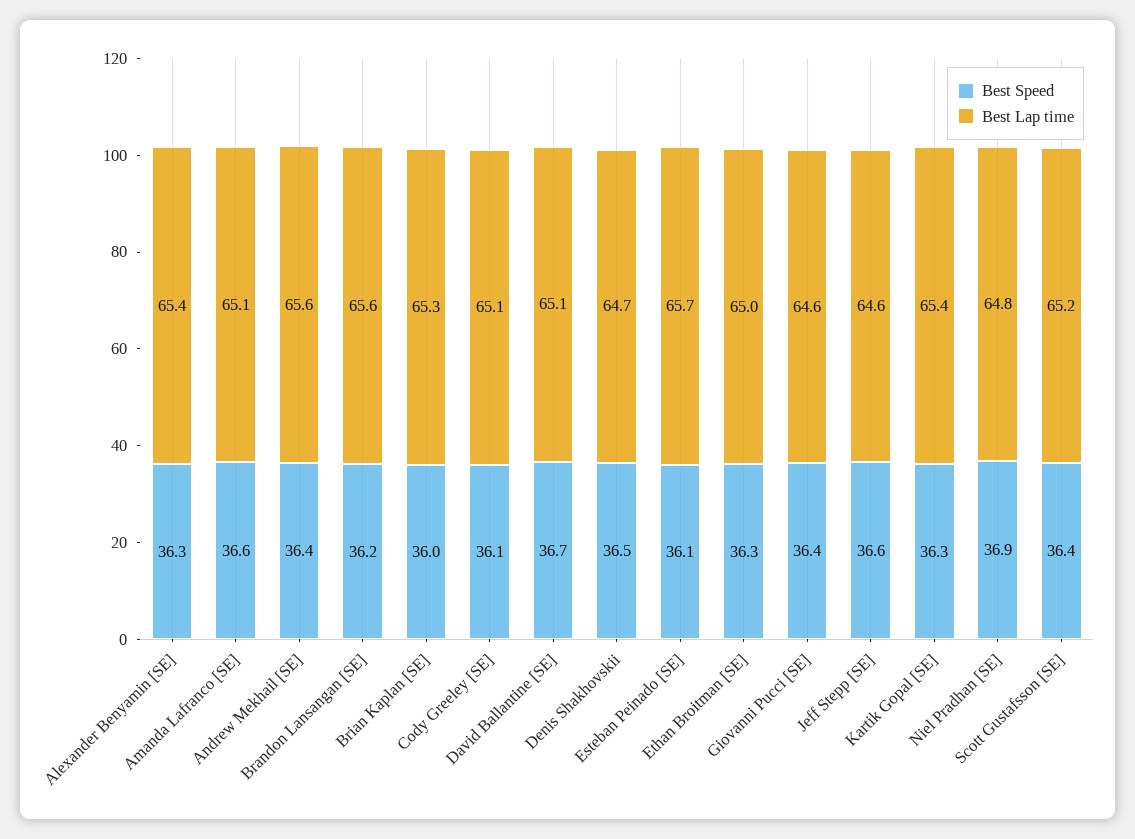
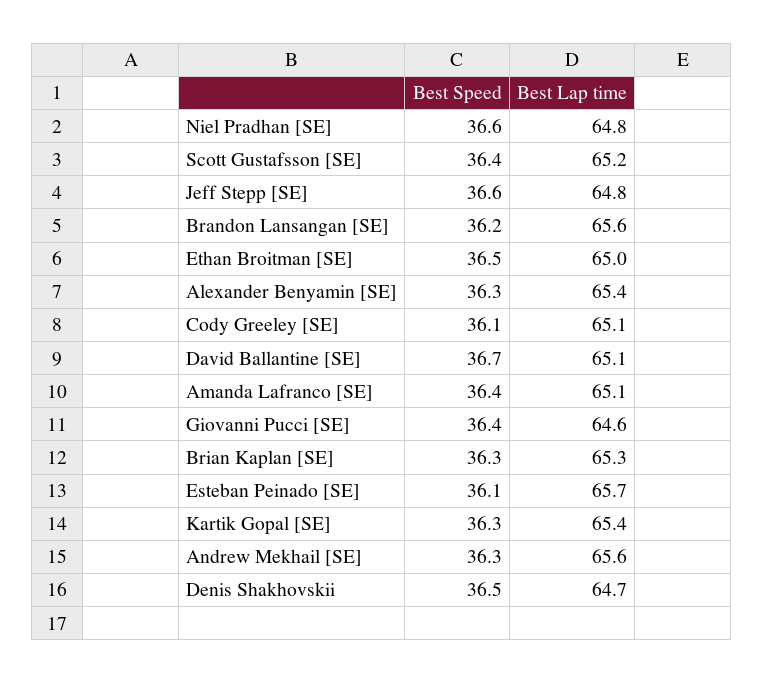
  {
    "Best Speed": {
      "Alexander Benyamin [SE]": 36.3,
-     "Amanda Lafranco [SE]": 36.6,
+     "Amanda Lafranco [SE]": 36.4,
-     "Andrew Mekhail [SE]": 36.4,
+     "Andrew Mekhail [SE]": 36.3,
      "Brandon Lansangan [SE]": 36.2,
-     "Brian Kaplan [SE]": 36,
+     "Brian Kaplan [SE]": 36.3,
      "Cody Greeley [SE]": 36.1,
      "David Ballantine [SE]": 36.7,
      "Denis Shakhovskii": 36.5,
      "Esteban Peinado [SE]": 36.1,
-     "Ethan Broitman [SE]": 36.3,
+     "Ethan Broitman [SE]": 36.5,
      "Giovanni Pucci [SE]": 36.4,
      "Jeff Stepp [SE]": 36.6,
      "Kartik Gopal [SE]": 36.3,
-     "Niel Pradhan [SE]": 36.9,
+     "Niel Pradhan [SE]": 36.6,
      "Scott Gustafsson [SE]": 36.4
    },
    "Best Lap time": {
      "Alexander Benyamin [SE]": 65.4,
      "Amanda Lafranco [SE]": 65.1,
      "Andrew Mekhail [SE]": 65.6,
      "Brandon Lansangan [SE]": 65.6,
      "Brian Kaplan [SE]": 65.3,
      "Cody Greeley [SE]": 65.1,
      "David Ballantine [SE]": 65.1,
      "Denis Shakhovskii": 64.7,
      "Esteban Peinado [SE]": 65.7,
      "Ethan Broitman [SE]": 65,
      "Giovanni Pucci [SE]": 64.6,
-     "Jeff Stepp [SE]": 64.6,
+     "Jeff Stepp [SE]": 64.8,
      "Kartik Gopal [SE]": 65.4,
      "Niel Pradhan [SE]": 64.8,
      "Scott Gustafsson [SE]": 65.2
    }
  }

